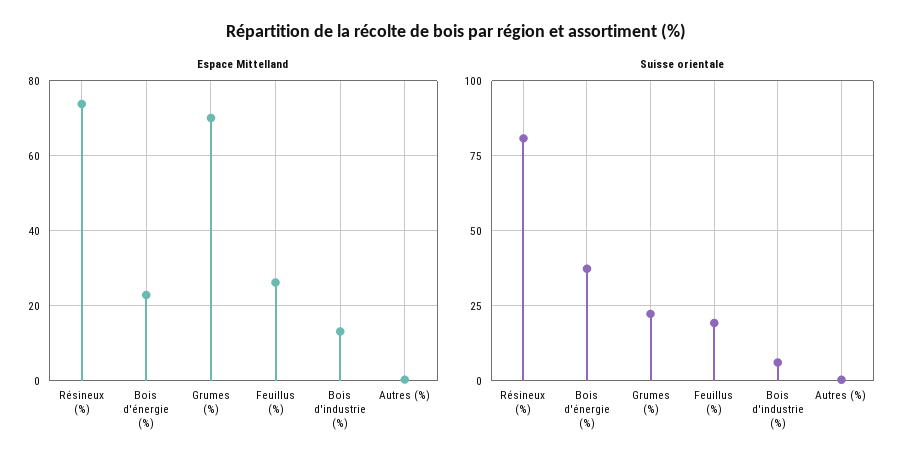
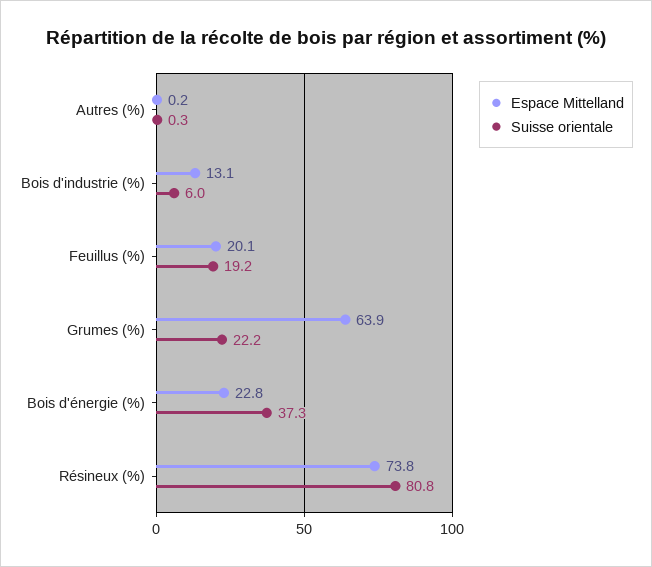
  {
    "Espace Mittelland": {
      "Résineux (%)": 73.8,
      "Bois d'énergie (%)": 22.8,
-     "Grumes (%)": 70,
+     "Grumes (%)": 63.9,
-     "Feuillus (%)": 26,
+     "Feuillus (%)": 20.1,
      "Bois d'industrie (%)": 13.1,
      "Autres (%)": 0.2
    },
    "Suisse orientale": {
      "Résineux (%)": 80.8,
      "Bois d'énergie (%)": 37.3,
      "Grumes (%)": 22.2,
      "Feuillus (%)": 19.2,
      "Bois d'industrie (%)": 6,
      "Autres (%)": 0.3
    }
  }

